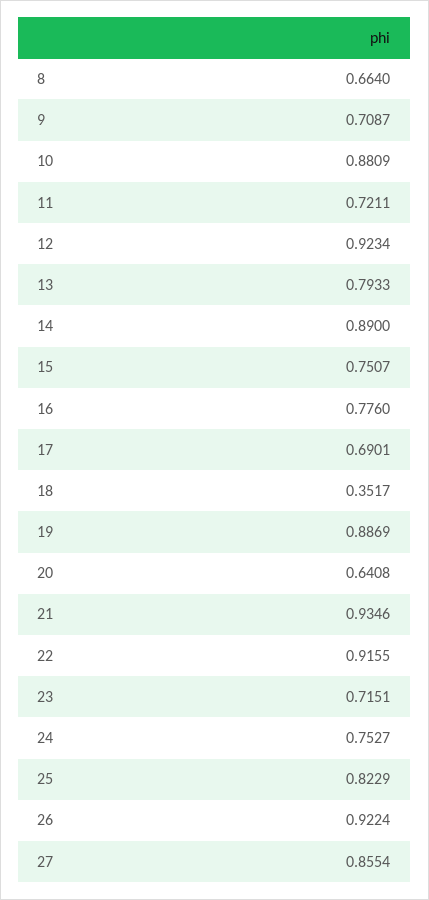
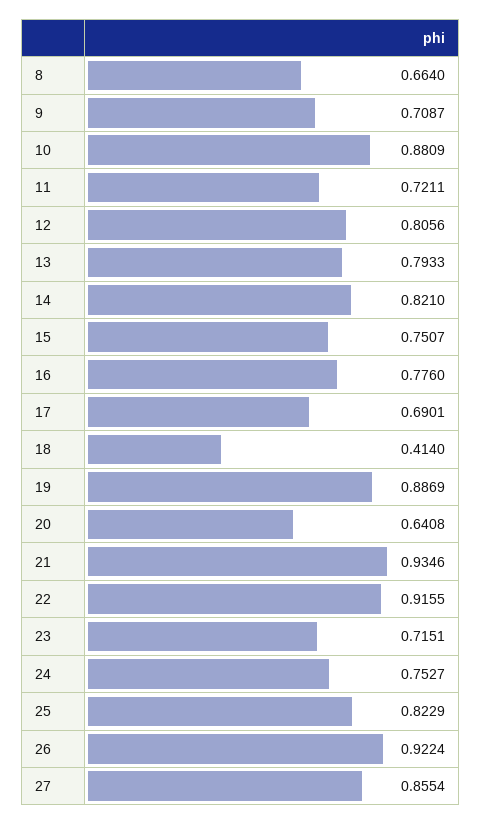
  {
    "8": 0.664,
    "9": 0.7087,
    "10": 0.8809,
    "11": 0.7211,
-   "12": 0.9234,
+   "12": 0.8056,
    "13": 0.7933,
-   "14": 0.89,
+   "14": 0.821,
    "15": 0.7507,
    "16": 0.776,
    "17": 0.6901,
-   "18": 0.3517,
+   "18": 0.414,
    "19": 0.8869,
    "20": 0.6408,
    "21": 0.9346,
    "22": 0.9155,
    "23": 0.7151,
    "24": 0.7527,
    "25": 0.8229,
    "26": 0.9224,
    "27": 0.8554
  }

